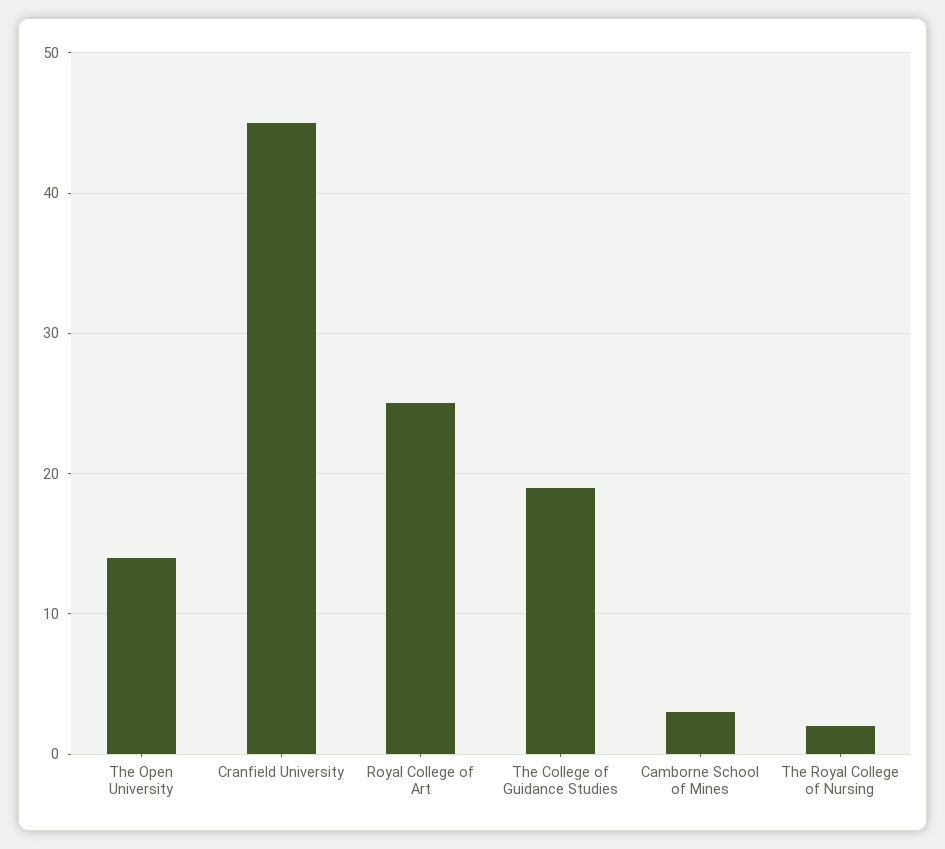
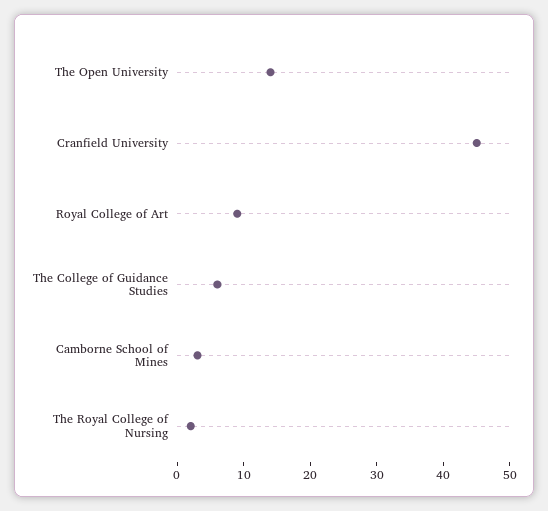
  {
    "The Open University": 14,
    "Cranfield University": 45,
-   "Royal College of Art": 25,
+   "Royal College of Art": 10,
-   "The College of Guidance Studies": 19,
+   "The College of Guidance Studies": 5,
    "Camborne School of Mines": 3,
    "The Royal College of Nursing": 2
  }

